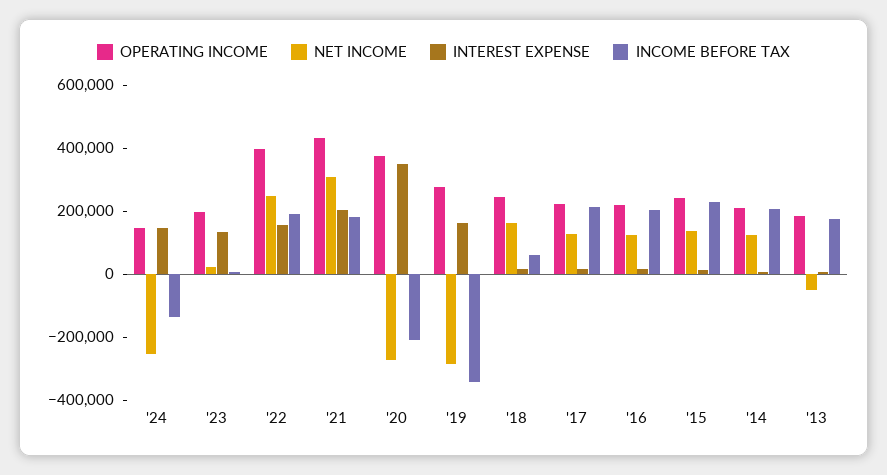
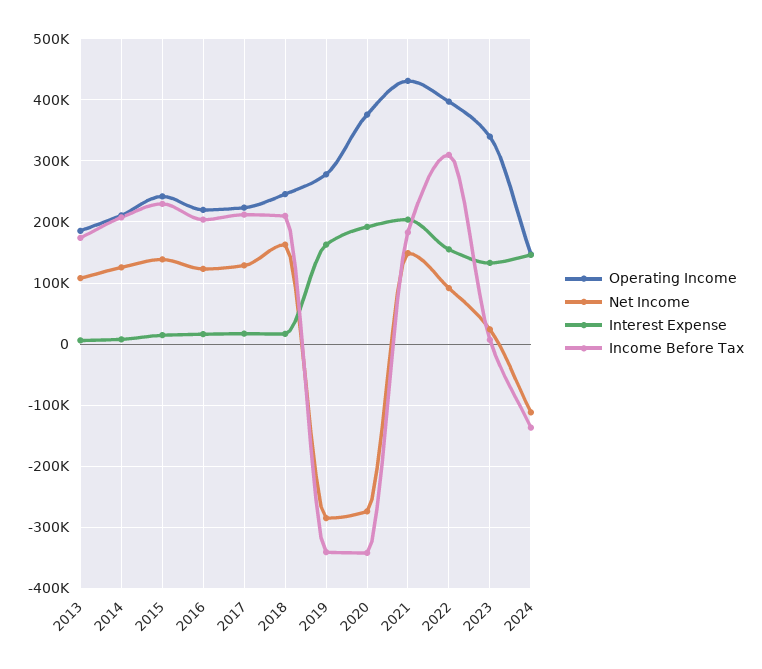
  {
    "OPERATING INCOME": {
      "'24": 150000,
-     "'23": 200000,
+     "'23": 340000,
      "'22": 400000,
      "'21": 430000,
      "'20": 380000,
      "'19": 280000,
      "'18": 250000,
      "'17": 220000,
      "'16": 220000,
      "'15": 240000,
      "'14": 210000,
      "'13": 190000
    },
    "NET INCOME": {
-     "'24": -250000,
+     "'24": -110000,
      "'23": 20000,
-     "'22": 250000,
+     "'22": 90000,
-     "'21": 300000,
+     "'21": 150000,
      "'20": -270000,
      "'19": -290000,
      "'18": 160000,
      "'17": 130000,
      "'16": 120000,
      "'15": 140000,
      "'14": 130000,
-     "'13": -50000
+     "'13": 110000
    },
    "INTEREST EXPENSE": {
      "'24": 150000,
      "'23": 130000,
      "'22": 160000,
      "'21": 200000,
-     "'20": 350000,
+     "'20": 190000,
      "'19": 160000,
      "'18": 20000,
      "'17": 20000,
      "'16": 20000,
      "'15": 10000,
      "'14": 10000,
      "'13": 10000
    },
    "INCOME BEFORE TAX": {
      "'24": -140000,
      "'23": 10000,
-     "'22": 200000,
+     "'22": 310000,
      "'21": 180000,
-     "'20": -200000,
+     "'20": -340000,
      "'19": -340000,
-     "'18": 50000,
+     "'18": 210000,
      "'17": 210000,
      "'16": 200000,
      "'15": 230000,
      "'14": 210000,
      "'13": 170000
    }
  }

